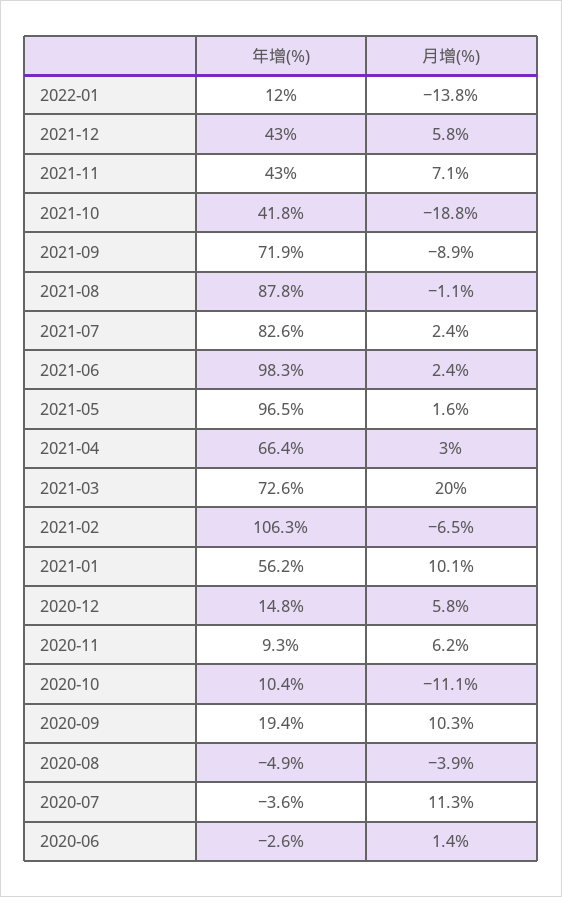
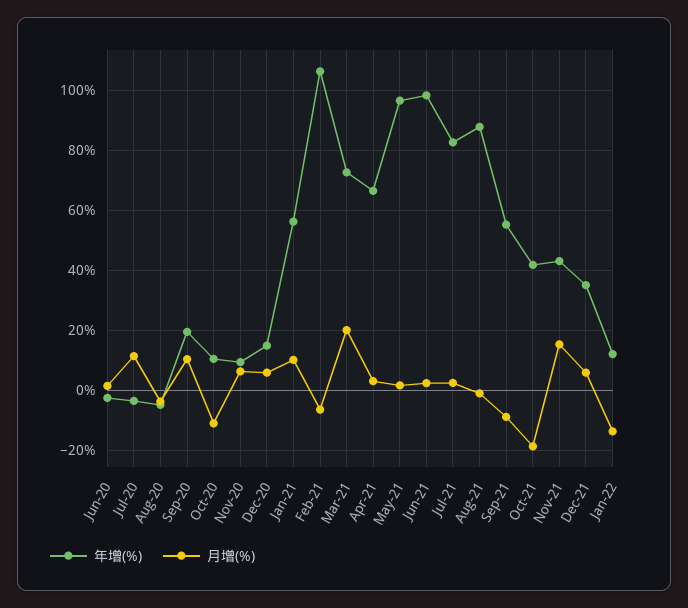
  {
    "年增(%)": {
      "2022-01": 12,
-     "2021-12": 43,
+     "2021-12": 35,
      "2021-11": 43,
      "2021-10": 41.8,
-     "2021-09": 71.9,
+     "2021-09": 55,
      "2021-08": 87.8,
      "2021-07": 82.6,
      "2021-06": 98.3,
      "2021-05": 96.5,
      "2021-04": 66.4,
      "2021-03": 72.6,
      "2021-02": 106.3,
      "2021-01": 56.2,
      "2020-12": 14.8,
      "2020-11": 9.3,
      "2020-10": 10.4,
      "2020-09": 19.4,
      "2020-08": -4.9,
      "2020-07": -3.6,
      "2020-06": -2.6
    },
    "月增(%)": {
      "2022-01": -13.8,
      "2021-12": 5.8,
-     "2021-11": 7.1,
+     "2021-11": 15,
      "2021-10": -18.8,
      "2021-09": -8.9,
      "2021-08": -1.1,
      "2021-07": 2.4,
      "2021-06": 2.4,
      "2021-05": 1.6,
      "2021-04": 3,
      "2021-03": 20,
      "2021-02": -6.5,
      "2021-01": 10.1,
      "2020-12": 5.8,
      "2020-11": 6.2,
      "2020-10": -11.1,
      "2020-09": 10.3,
      "2020-08": -3.9,
      "2020-07": 11.3,
      "2020-06": 1.4
    }
  }

